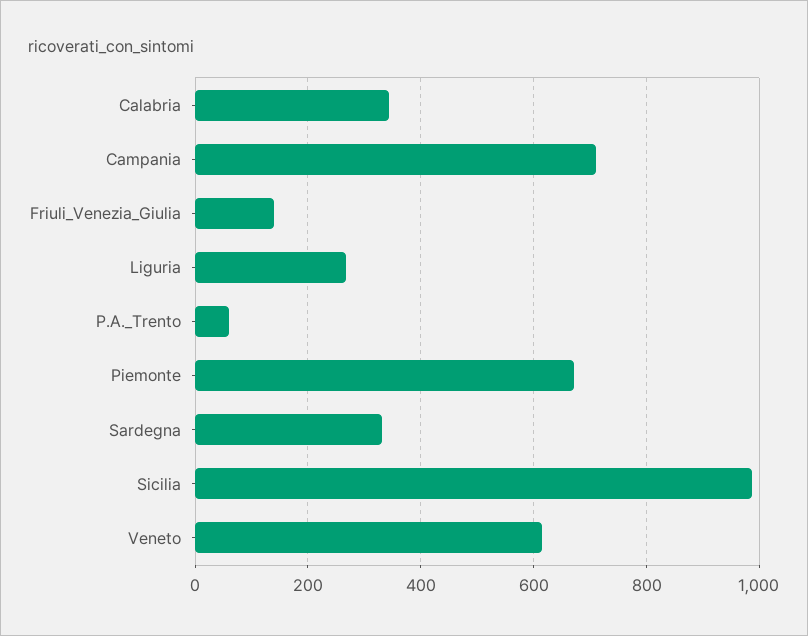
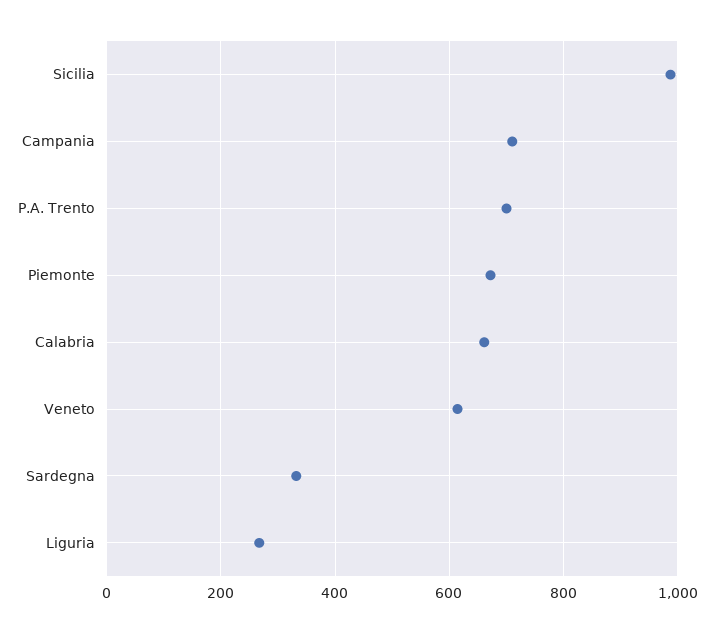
  {
-   "Calabria": 340,
+   "Calabria": 660,
    "Campania": 720,
-   "Friuli_Venezia_Giulia": 140,
    "Liguria": 260,
-   "P.A._Trento": 60,
+   "P.A._Trento": 700,
    "Piemonte": 680,
    "Sardegna": 340,
    "Sicilia": 980,
    "Veneto": 620
  }

